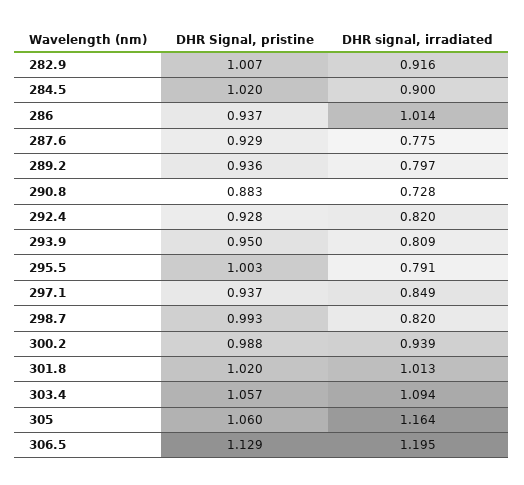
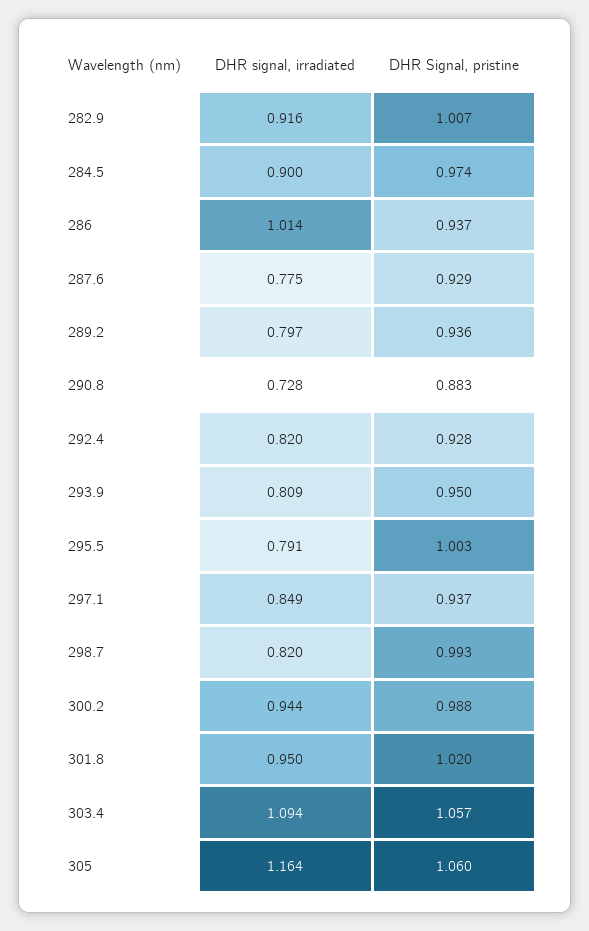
  {
    "DHR Signal, pristine": {
      "282.9": 1.007,
-     "284.5": 1.02,
+     "284.5": 0.974,
      "286": 0.937,
      "287.6": 0.929,
      "289.2": 0.936,
      "290.8": 0.883,
      "292.4": 0.928,
      "293.9": 0.95,
      "295.5": 1.003,
      "297.1": 0.937,
      "298.7": 0.993,
      "300.2": 0.988,
      "301.8": 1.02,
      "303.4": 1.057,
-     "305": 1.06,
+     "305": 1.06
-     "306.5": 1.129
    },
    "DHR signal, irradiated": {
      "282.9": 0.916,
      "284.5": 0.9,
      "286": 1.014,
      "287.6": 0.775,
      "289.2": 0.797,
      "290.8": 0.728,
      "292.4": 0.82,
      "293.9": 0.809,
      "295.5": 0.791,
      "297.1": 0.849,
      "298.7": 0.82,
-     "300.2": 0.939,
+     "300.2": 0.944,
-     "301.8": 1.013,
+     "301.8": 0.95,
      "303.4": 1.094,
-     "305": 1.164,
+     "305": 1.164
-     "306.5": 1.195
    }
  }

